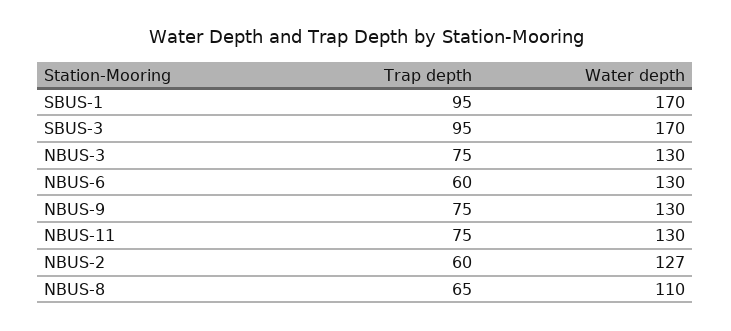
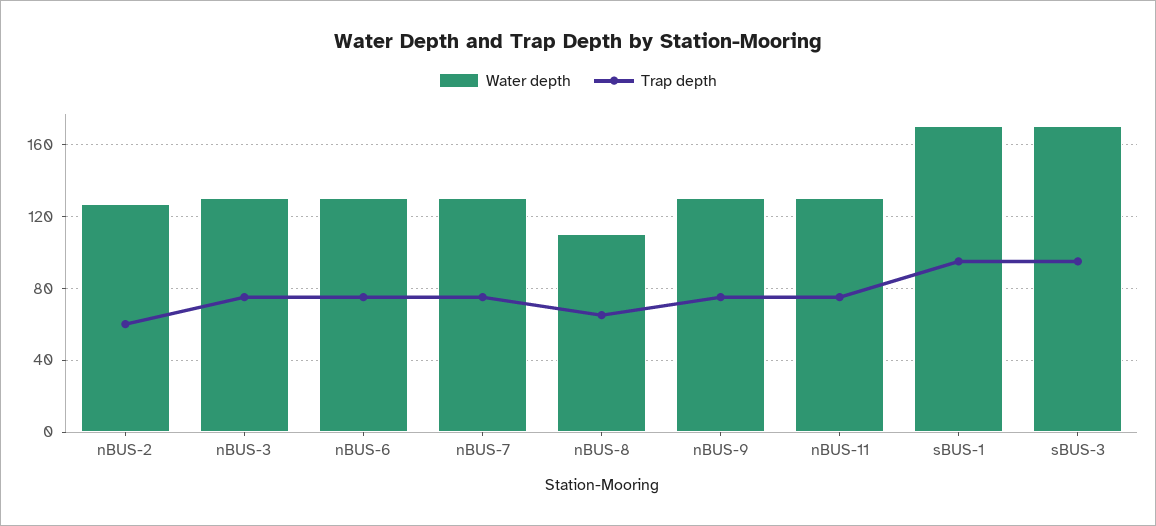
  {
    "Trap depth": {
      "SBUS-1": 95,
      "SBUS-3": 95,
      "NBUS-3": 75,
-     "NBUS-6": 60,
+     "NBUS-6": 75,
      "NBUS-9": 75,
      "NBUS-11": 75,
      "NBUS-2": 60,
-     "NBUS-8": 65
+     "NBUS-8": 65,
+     "nBUS-7": 75
    },
    "Water depth": {
      "SBUS-1": 170,
      "SBUS-3": 170,
      "NBUS-3": 130,
      "NBUS-6": 130,
      "NBUS-9": 130,
      "NBUS-11": 130,
      "NBUS-2": 127,
-     "NBUS-8": 110
+     "NBUS-8": 110,
+     "nBUS-7": 130
    }
  }

